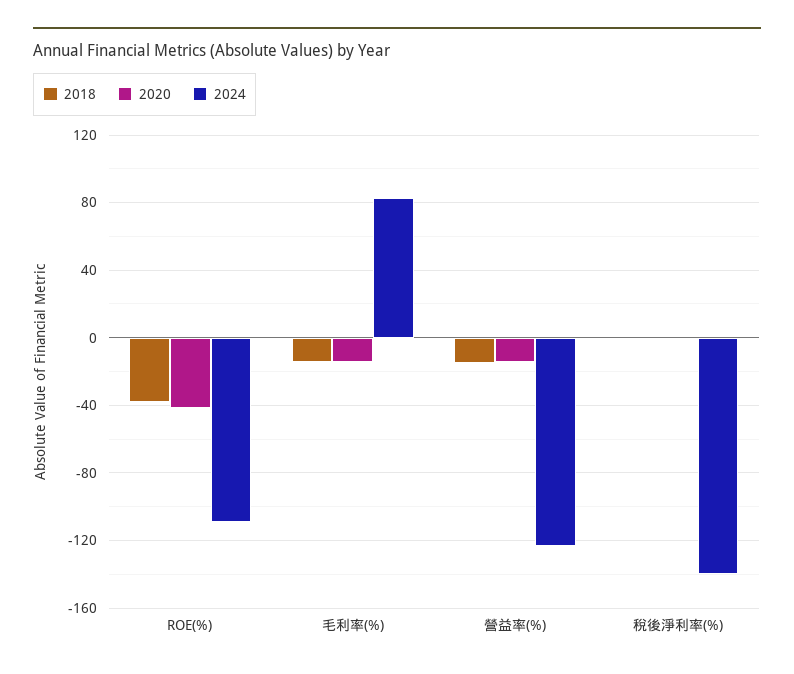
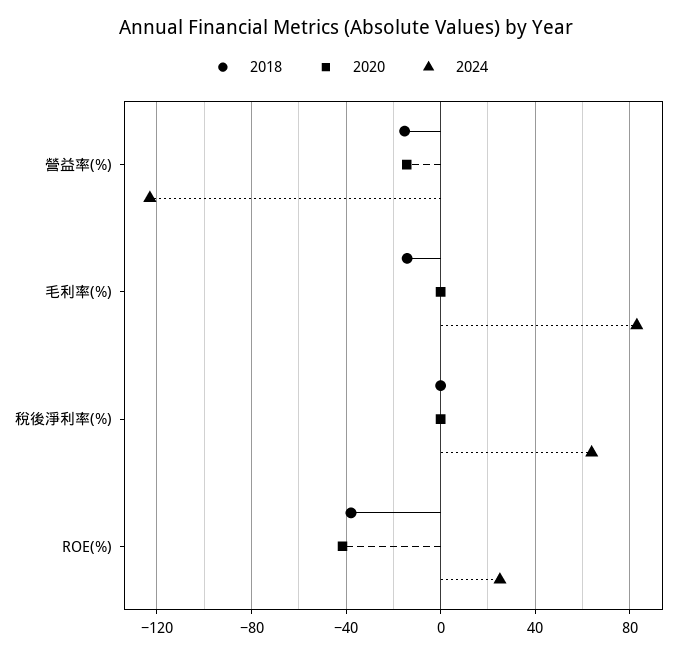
  {
    "2018": {
      "ROE(%)": -40,
      "毛利率(%)": -15,
      "營益率(%)": -15,
      "稅後淨利率(%)": 0
    },
    "2020": {
      "ROE(%)": -40,
-     "毛利率(%)": -15,
+     "毛利率(%)": 0,
      "營益率(%)": -15,
      "稅後淨利率(%)": 0
    },
    "2024": {
-     "ROE(%)": -110,
+     "ROE(%)": 25,
      "毛利率(%)": 85,
      "營益率(%)": -125,
-     "稅後淨利率(%)": -140
+     "稅後淨利率(%)": 65
    }
  }

